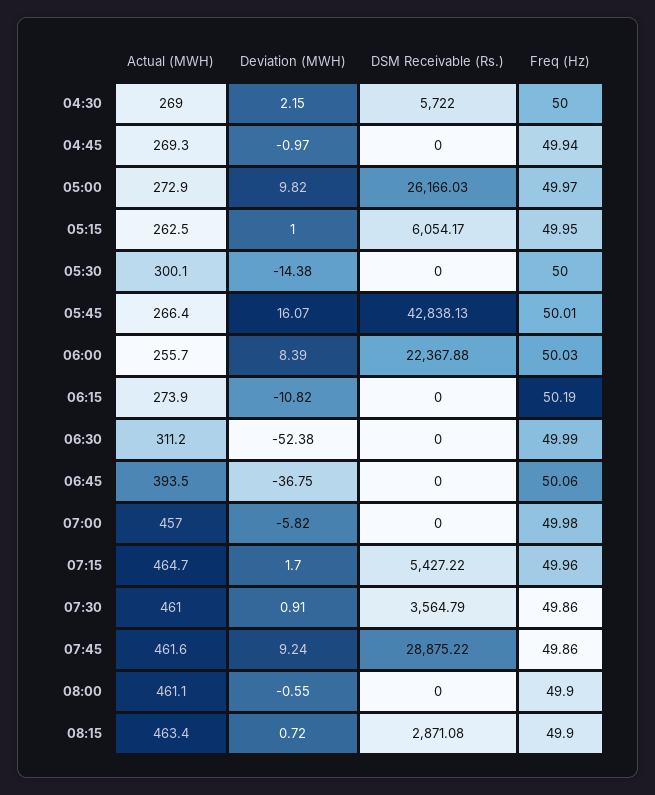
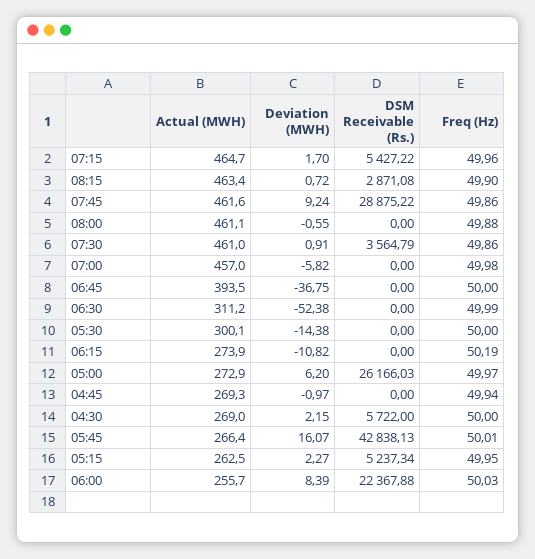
  {
    "Actual (MWH)": {
      "04:30": 269,
      "04:45": 269.3,
      "05:00": 272.9,
      "05:15": 262.5,
      "05:30": 300.1,
      "05:45": 266.4,
      "06:00": 255.7,
      "06:15": 273.9,
      "06:30": 311.2,
      "06:45": 393.5,
      "07:00": 457,
      "07:15": 464.7,
      "07:30": 461,
      "07:45": 461.6,
      "08:00": 461.1,
      "08:15": 463.4
    },
    "Deviation (MWH)": {
      "04:30": 2.15,
      "04:45": -0.97,
-     "05:00": 9.82,
+     "05:00": 6.2,
-     "05:15": 1,
+     "05:15": 2.27,
      "05:30": -14.38,
      "05:45": 16.07,
      "06:00": 8.39,
      "06:15": -10.82,
      "06:30": -52.38,
      "06:45": -36.75,
      "07:00": -5.82,
      "07:15": 1.7,
      "07:30": 0.91,
      "07:45": 9.24,
      "08:00": -0.55,
      "08:15": 0.72
    },
    "DSM Receivable (Rs.)": {
      "04:30": 5722,
      "04:45": 0,
      "05:00": 26166.03,
-     "05:15": 6054.17,
+     "05:15": 5237.34,
      "05:30": 0,
      "05:45": 42838.13,
      "06:00": 22367.88,
      "06:15": 0,
      "06:30": 0,
      "06:45": 0,
      "07:00": 0,
      "07:15": 5427.22,
      "07:30": 3564.79,
      "07:45": 28875.22,
      "08:00": 0,
      "08:15": 2871.08
    },
    "Freq (Hz)": {
      "04:30": 50,
      "04:45": 49.94,
      "05:00": 49.97,
      "05:15": 49.95,
      "05:30": 50,
      "05:45": 50.01,
      "06:00": 50.03,
      "06:15": 50.19,
      "06:30": 49.99,
-     "06:45": 50.06,
+     "06:45": 50,
      "07:00": 49.98,
      "07:15": 49.96,
      "07:30": 49.86,
      "07:45": 49.86,
-     "08:00": 49.9,
+     "08:00": 49.88,
      "08:15": 49.9
    }
  }

